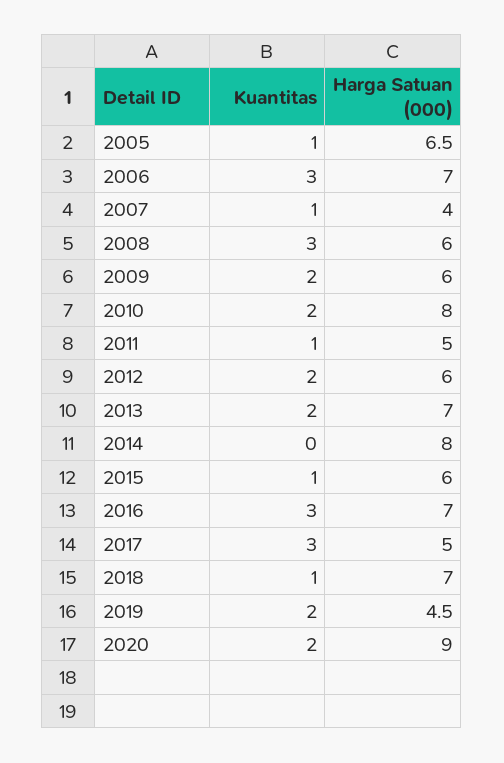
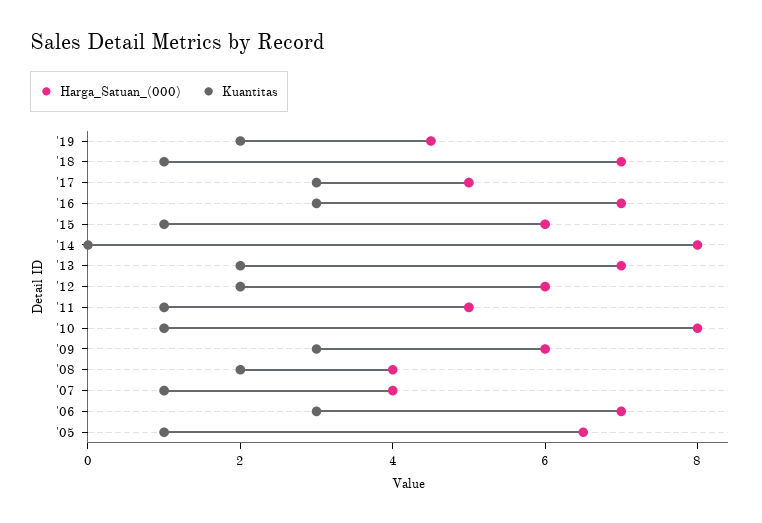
  {
    "Kuantitas": {
      "2005": 1,
      "2006": 3,
      "2007": 1,
-     "2008": 3,
+     "2008": 2,
-     "2009": 2,
+     "2009": 3,
-     "2010": 2,
+     "2010": 1,
      "2011": 1,
      "2012": 2,
      "2013": 2,
      "2014": 0,
      "2015": 1,
      "2016": 3,
      "2017": 3,
      "2018": 1,
-     "2019": 2,
+     "2019": 2
-     "2020": 2
    },
    "Harga Satuan (000)": {
      "2005": 6.5,
      "2006": 7,
      "2007": 4,
-     "2008": 6,
+     "2008": 4,
      "2009": 6,
      "2010": 8,
      "2011": 5,
      "2012": 6,
      "2013": 7,
      "2014": 8,
      "2015": 6,
      "2016": 7,
      "2017": 5,
      "2018": 7,
-     "2019": 4.5,
+     "2019": 4.5
-     "2020": 9
    }
  }

